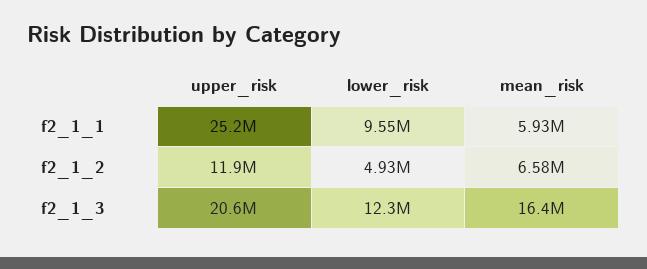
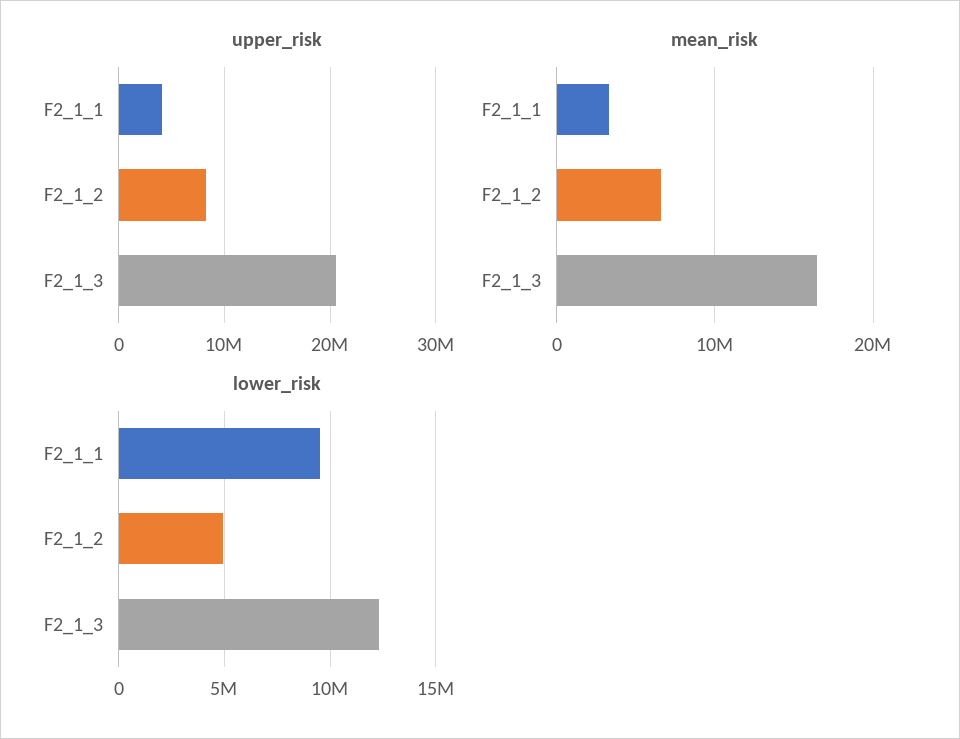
  {
    "upper_risk": {
-     "f2_1_1": 25200000,
+     "f2_1_1": 4000000,
-     "f2_1_2": 11900000,
+     "f2_1_2": 8000000,
      "f2_1_3": 20600000
    },
    "lower_risk": {
      "f2_1_1": 9550000,
      "f2_1_2": 4930000,
      "f2_1_3": 12300000
    },
    "mean_risk": {
-     "f2_1_1": 5930000,
+     "f2_1_1": 3000000,
      "f2_1_2": 6580000,
      "f2_1_3": 16400000
    }
  }

